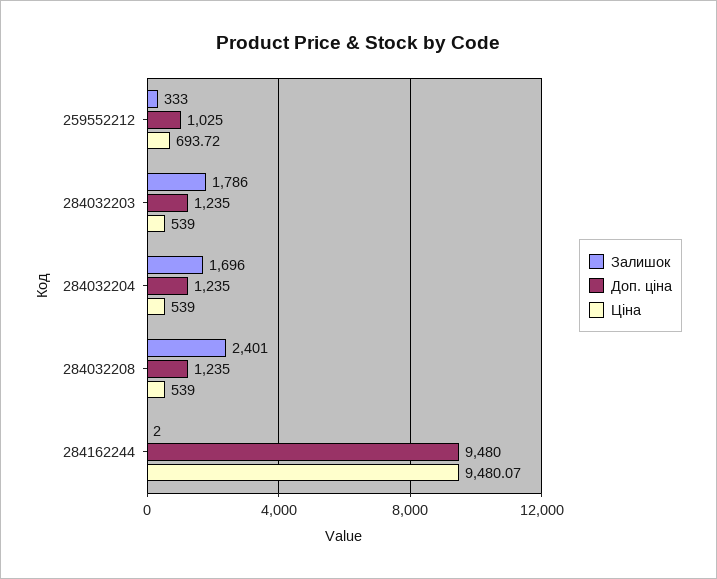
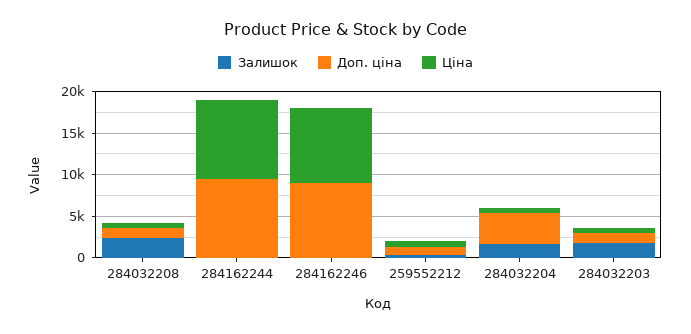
  {
    "Залишок": {
      "259552212": 333,
      "284032203": 1786,
      "284032204": 1696,
      "284032208": 2401,
-     "284162244": 2
+     "284162244": 2,
+     "284162246": 0
    },
    "Доп. ціна": {
      "259552212": 1025,
      "284032203": 1235,
-     "284032204": 1235,
+     "284032204": 4000,
      "284032208": 1235,
-     "284162244": 9480
+     "284162244": 9480,
+     "284162246": 9000
    },
    "Ціна": {
      "259552212": 693.72,
      "284032203": 539,
      "284032204": 539,
      "284032208": 539,
-     "284162244": 9480.07
+     "284162244": 9480.07,
+     "284162246": 9000
    }
  }

